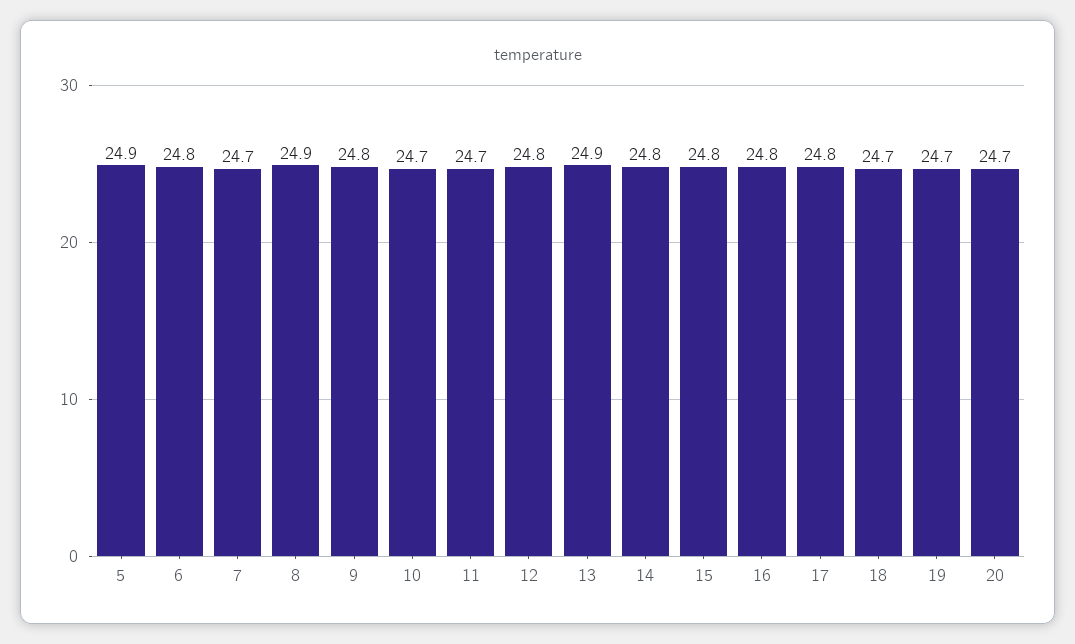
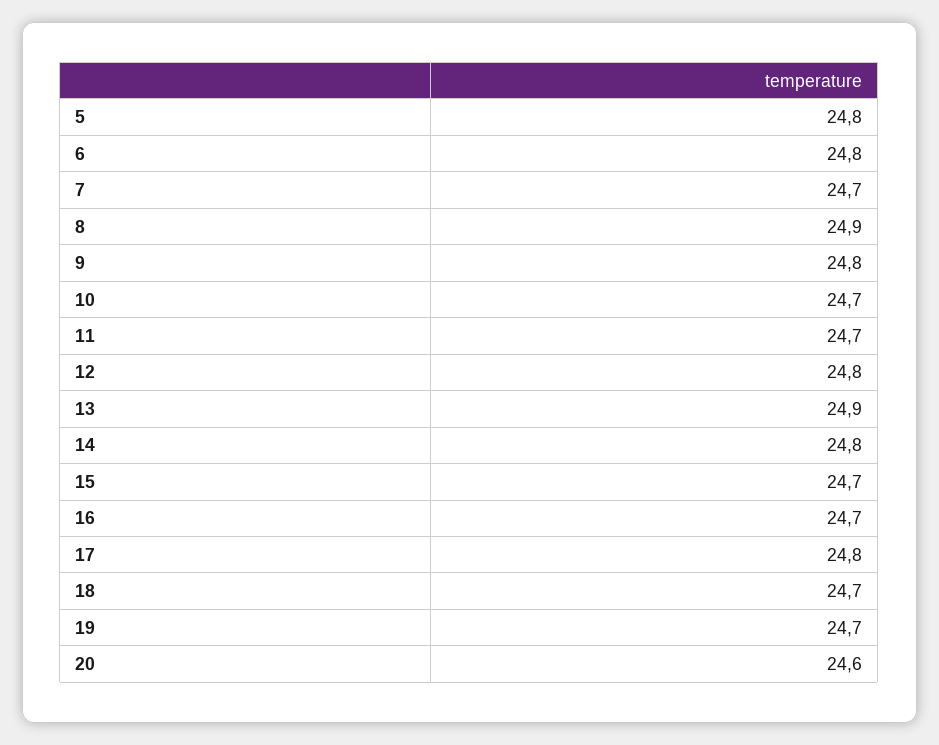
  {
-   "5": 24.9,
+   "5": 24.8,
    "6": 24.8,
    "7": 24.7,
    "8": 24.9,
    "9": 24.8,
    "10": 24.7,
    "11": 24.7,
    "12": 24.8,
    "13": 24.9,
    "14": 24.8,
-   "15": 24.8,
+   "15": 24.7,
-   "16": 24.8,
+   "16": 24.7,
    "17": 24.8,
    "18": 24.7,
    "19": 24.7,
-   "20": 24.7
+   "20": 24.6
  }

